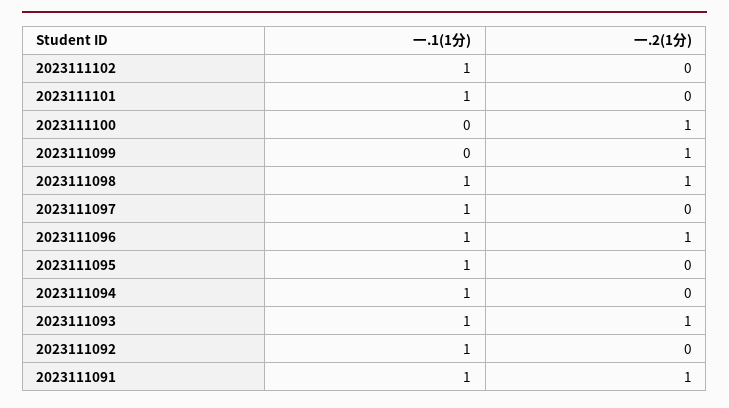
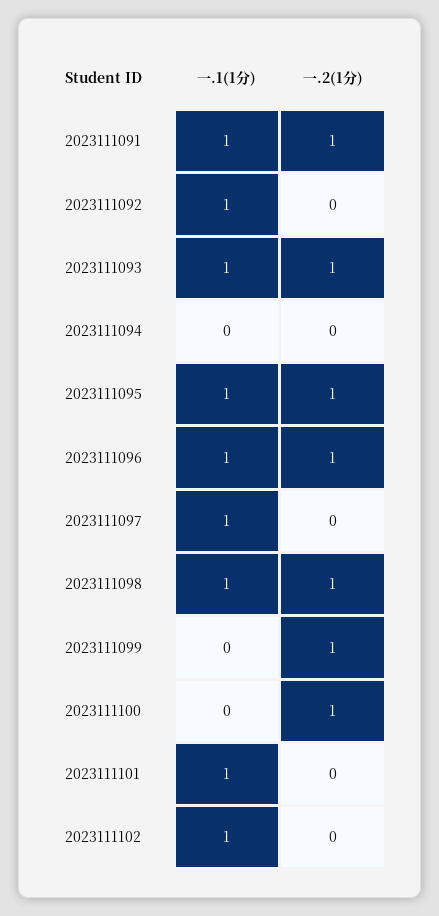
  {
    "一.1(1分)": {
      "2023111102": 1,
      "2023111101": 1,
      "2023111100": 0,
      "2023111099": 0,
      "2023111098": 1,
      "2023111097": 1,
      "2023111096": 1,
      "2023111095": 1,
-     "2023111094": 1,
+     "2023111094": 0,
      "2023111093": 1,
      "2023111092": 1,
      "2023111091": 1
    },
    "一.2(1分)": {
      "2023111102": 0,
      "2023111101": 0,
      "2023111100": 1,
      "2023111099": 1,
      "2023111098": 1,
      "2023111097": 0,
      "2023111096": 1,
-     "2023111095": 0,
+     "2023111095": 1,
      "2023111094": 0,
      "2023111093": 1,
      "2023111092": 0,
      "2023111091": 1
    }
  }

